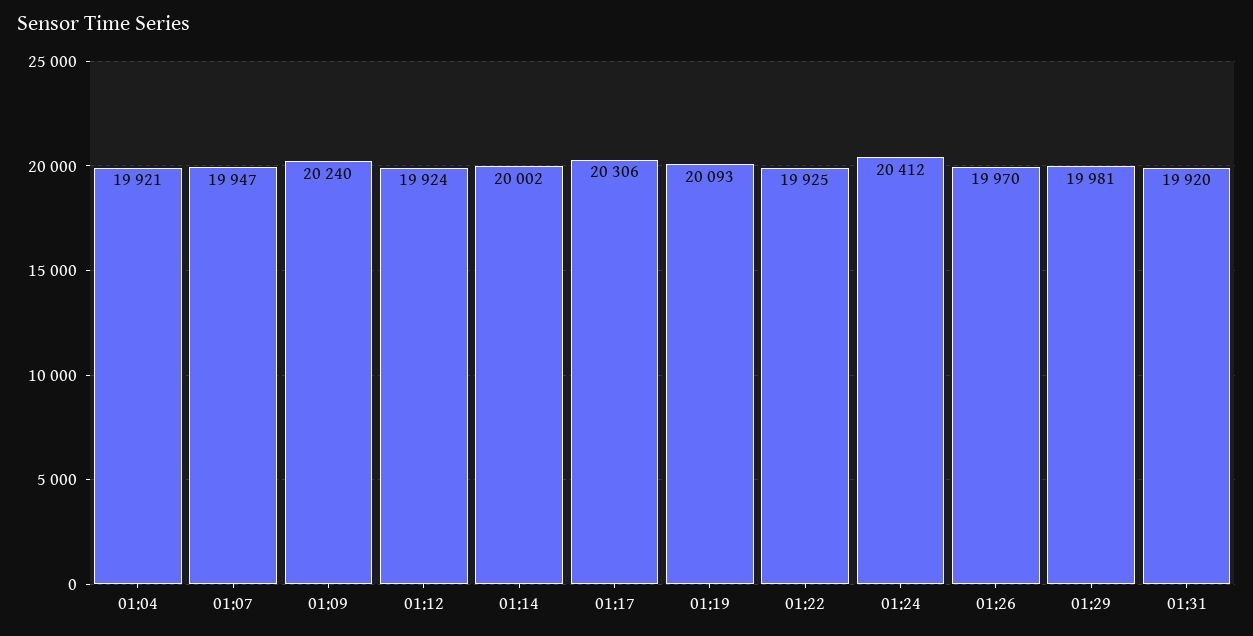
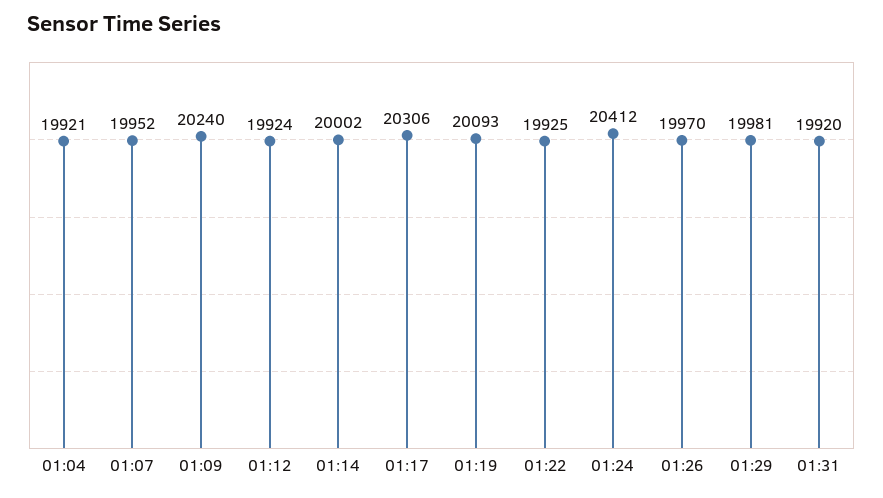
  {
    "01:04": 19921,
-   "01:07": 19947,
+   "01:07": 19952,
    "01:09": 20240,
    "01:12": 19924,
    "01:14": 20002,
    "01:17": 20306,
    "01:19": 20093,
    "01:22": 19925,
    "01:24": 20412,
    "01:26": 19970,
    "01:29": 19981,
    "01:31": 19920
  }

